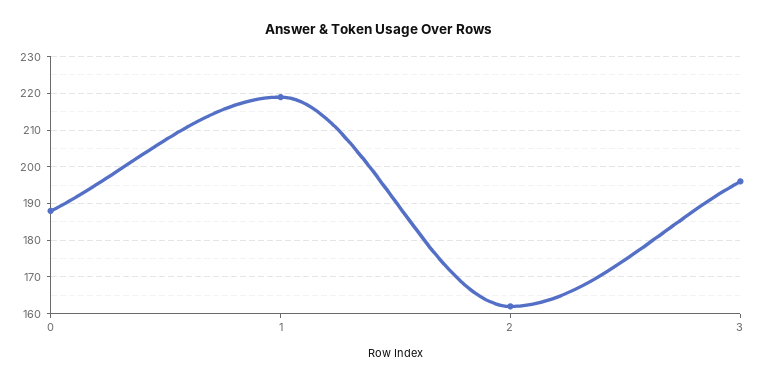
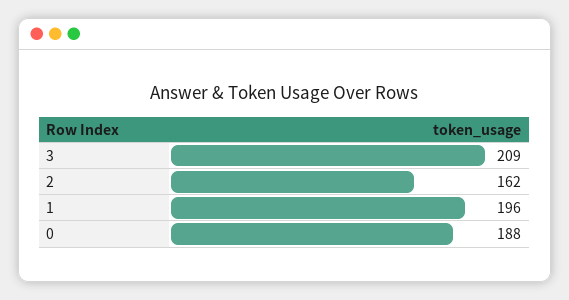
  {
    "0": 188,
-   "1": 220,
+   "1": 196,
    "2": 162,
-   "3": 195
+   "3": 209
  }

